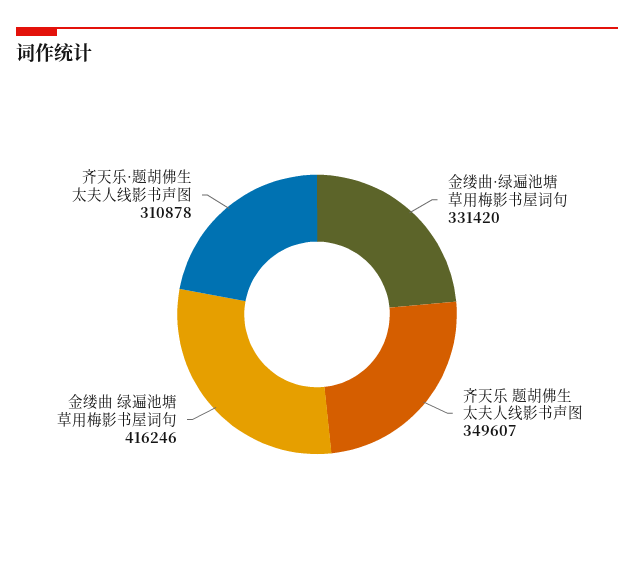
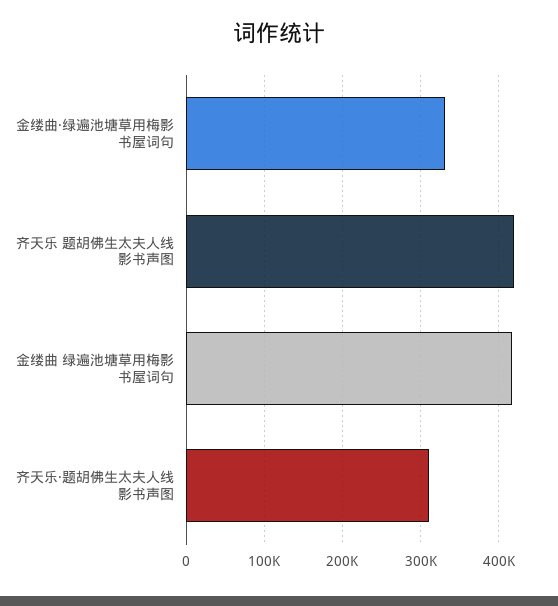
  {
    "金缕曲·绿遍池塘草用梅影书屋词句": 331420,
-   "齐天乐 题胡佛生太夫人线影书声图": 349607,
+   "齐天乐 题胡佛生太夫人线影书声图": 420000,
    "金缕曲 绿遍池塘草用梅影书屋词句": 416246,
    "齐天乐·题胡佛生太夫人线影书声图": 310878
  }

